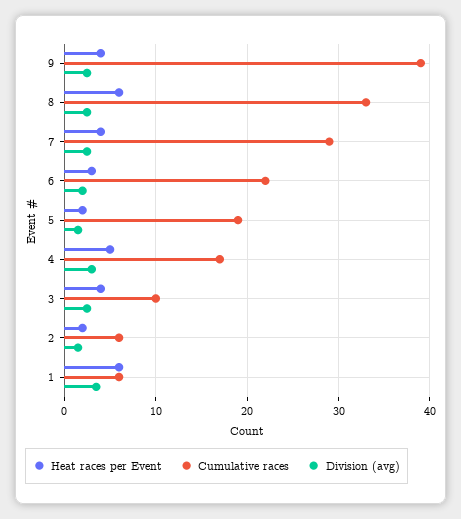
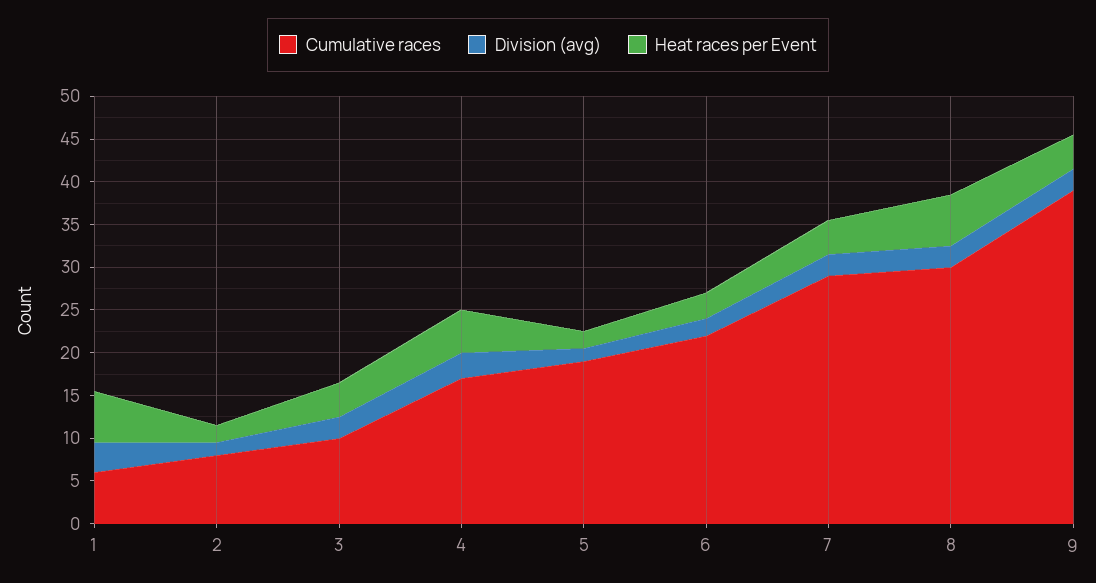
  {
    "Heat races per Event": {
      "9": 4,
      "8": 6,
      "7": 4,
      "6": 3,
      "5": 2,
      "4": 5,
      "3": 4,
      "2": 2,
      "1": 6
    },
    "Cumulative races": {
      "9": 39,
-     "8": 33,
+     "8": 30,
      "7": 29,
      "6": 22,
      "5": 19,
      "4": 17,
      "3": 10,
-     "2": 6,
+     "2": 8,
      "1": 6
    },
    "Division (avg)": {
      "9": 3,
      "8": 3,
      "7": 3,
      "6": 2,
      "5": 2,
      "4": 3,
      "3": 3,
      "2": 2,
      "1": 4
    }
  }

